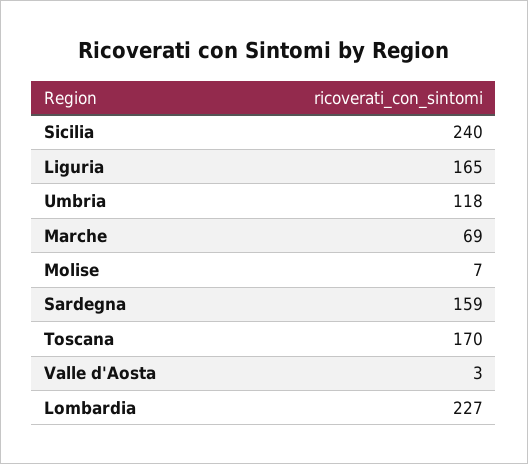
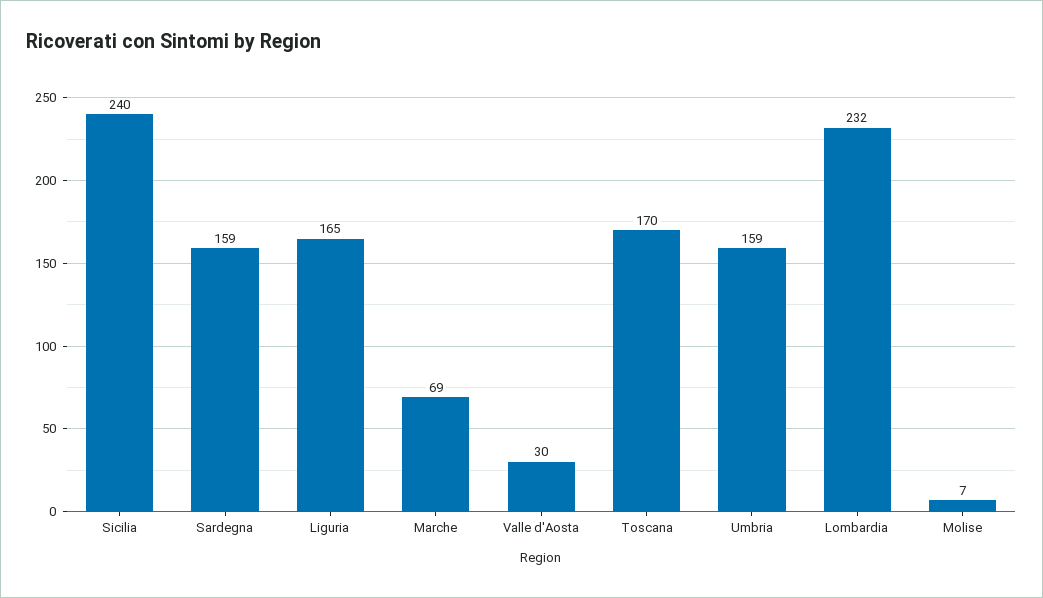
  {
    "Sicilia": 240,
    "Liguria": 165,
-   "Umbria": 118,
+   "Umbria": 159,
    "Marche": 69,
    "Molise": 7,
    "Sardegna": 159,
    "Toscana": 170,
-   "Valle d'Aosta": 3,
+   "Valle d'Aosta": 30,
-   "Lombardia": 227
+   "Lombardia": 232
  }

